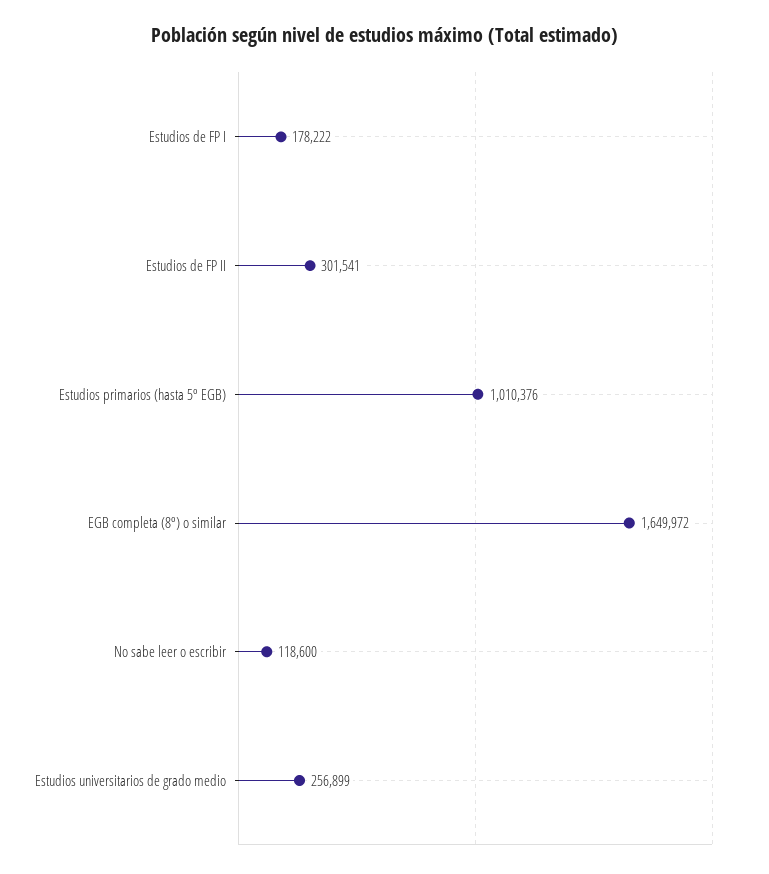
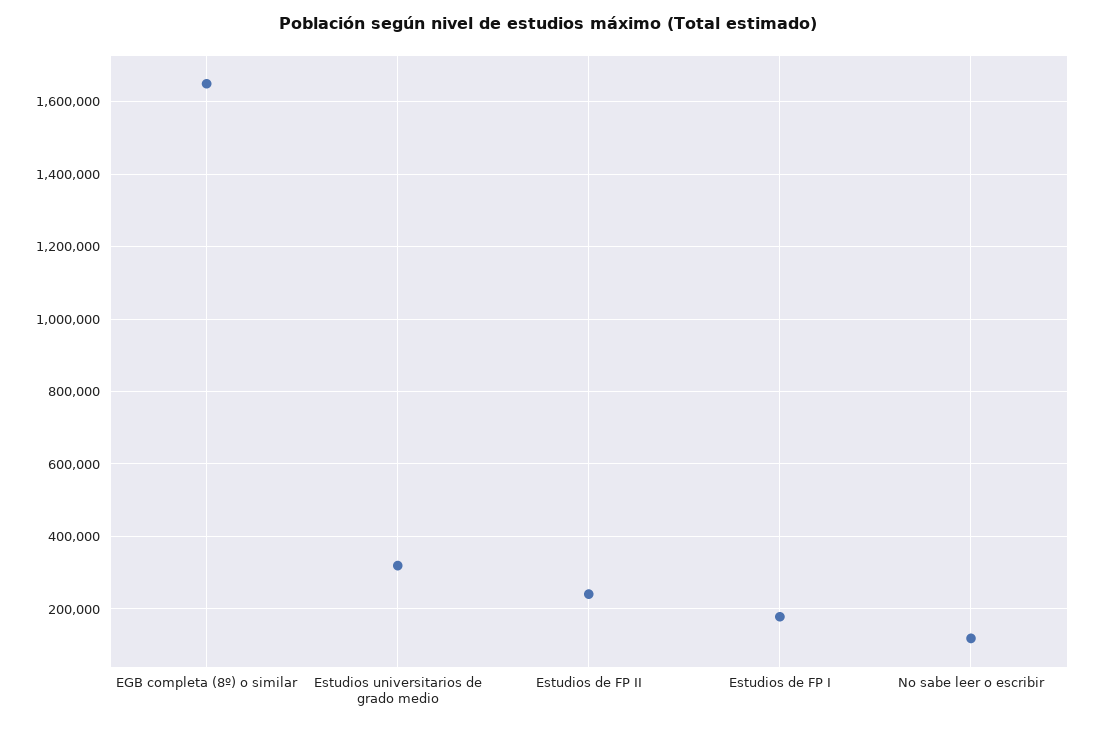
  {
    "Estudios de FP I": 178222,
-   "Estudios de FP II": 301541,
+   "Estudios de FP II": 240000,
-   "Estudios primarios (hasta 5º EGB)": 1010376,
    "EGB completa (8º) o similar": 1649972,
    "No sabe leer o escribir": 118600,
-   "Estudios universitarios de grado medio": 256899
+   "Estudios universitarios de grado medio": 320000
  }

